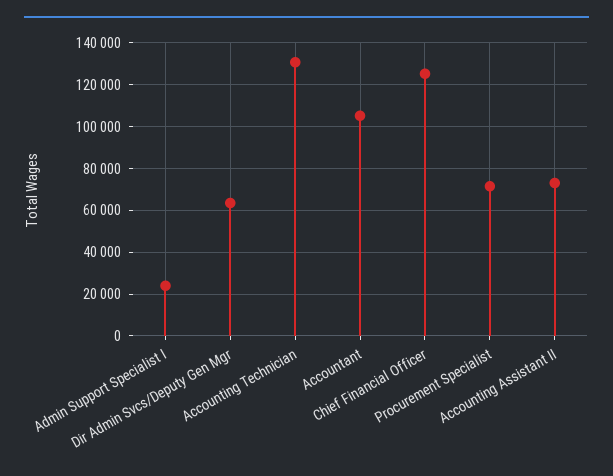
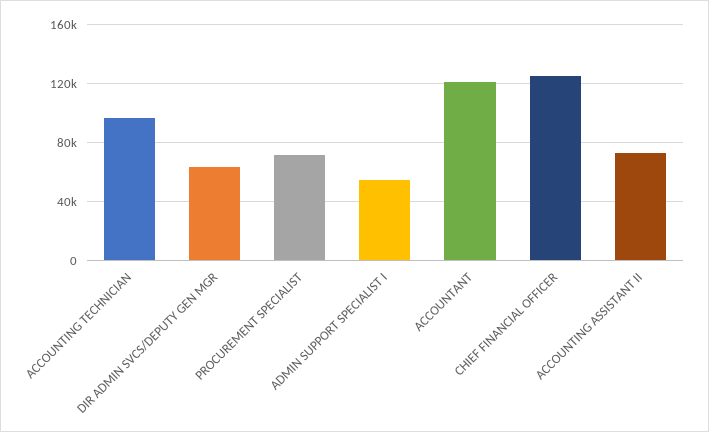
  {
-   "Admin Support Specialist I": 25000,
+   "Admin Support Specialist I": 55000,
    "Dir Admin Svcs/Deputy Gen Mgr": 65000,
-   "Accounting Technician": 130000,
+   "Accounting Technician": 95000,
-   "Accountant": 105000,
+   "Accountant": 120000,
    "Chief Financial Officer": 125000,
    "Procurement Specialist": 70000,
    "Accounting Assistant II": 75000
  }

